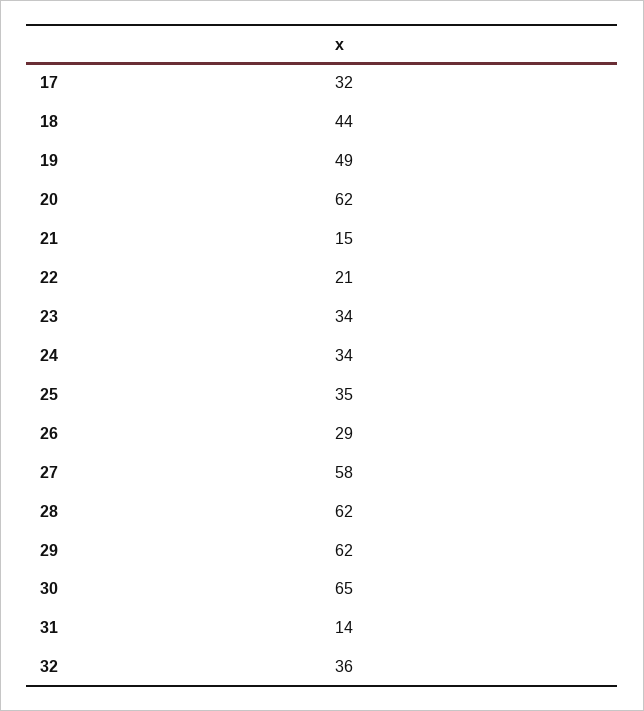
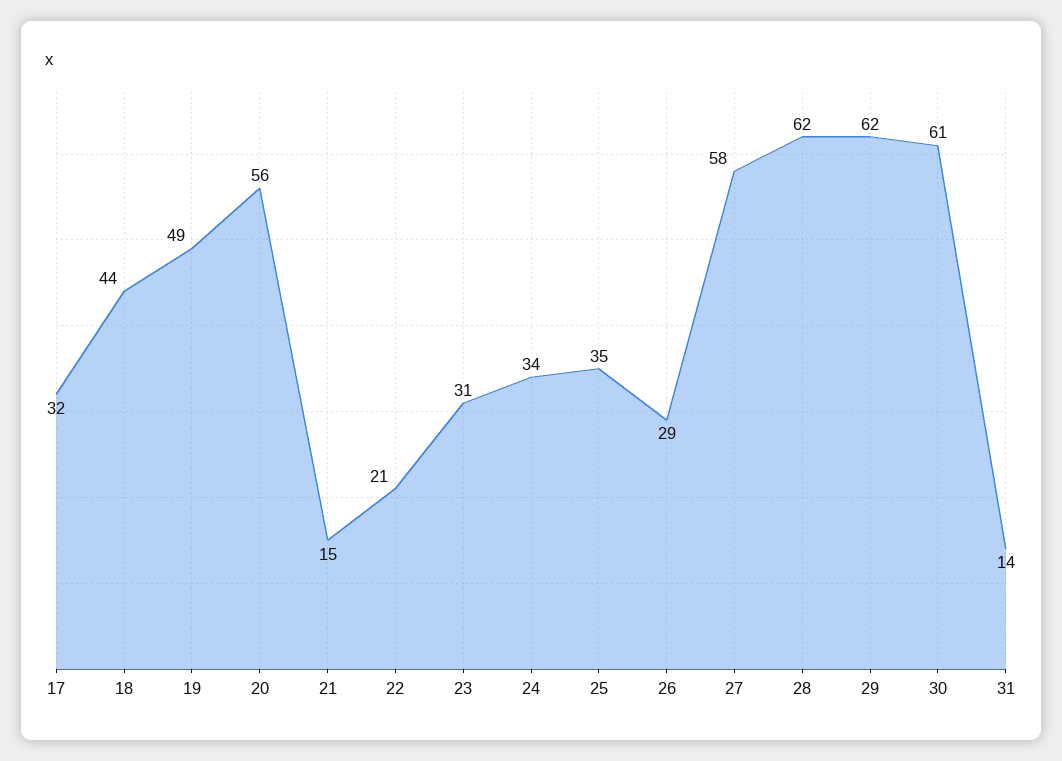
  {
    "17": 32,
    "18": 44,
    "19": 49,
-   "20": 62,
+   "20": 56,
    "21": 15,
    "22": 21,
-   "23": 34,
+   "23": 31,
    "24": 34,
    "25": 35,
    "26": 29,
    "27": 58,
    "28": 62,
    "29": 62,
-   "30": 65,
+   "30": 61,
-   "31": 14,
+   "31": 14
-   "32": 36
  }

